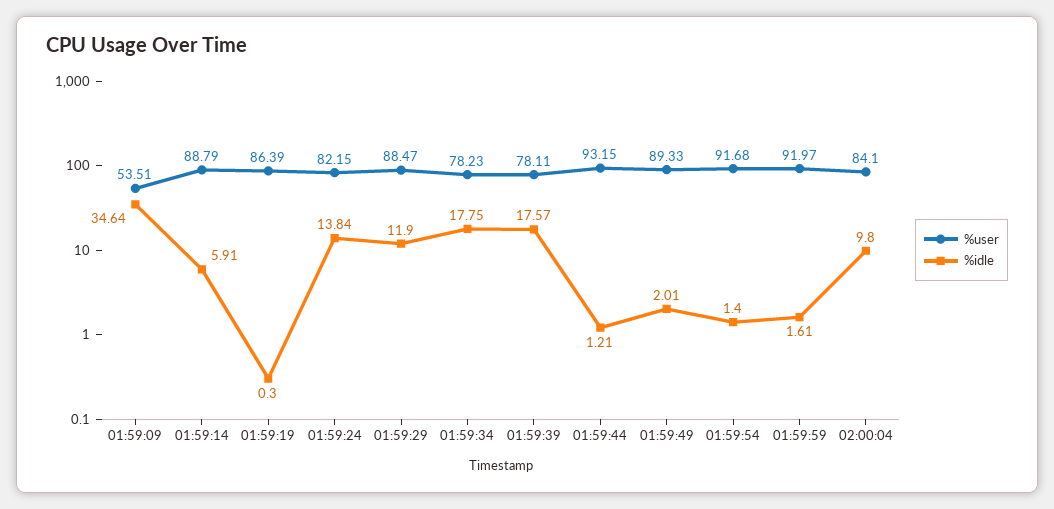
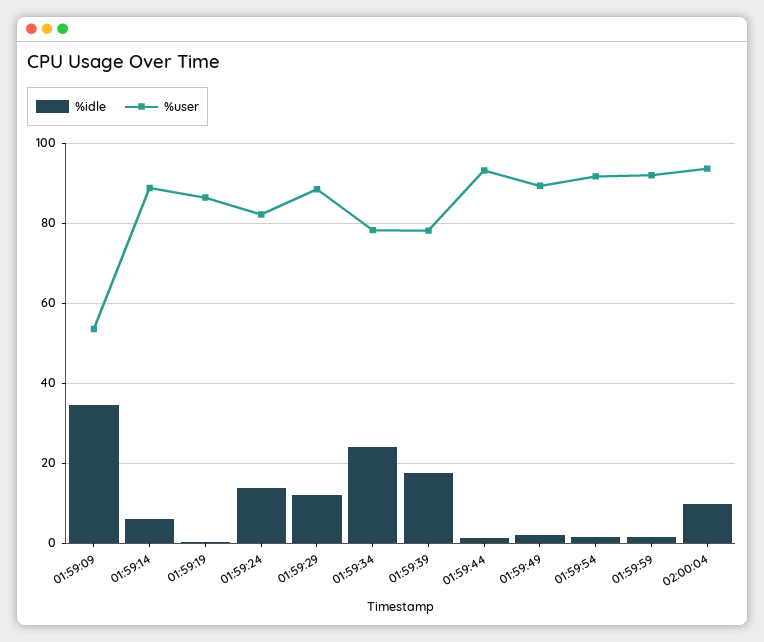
  {
    "%user": {
      "01:59:09": 53.51,
      "01:59:14": 88.79,
      "01:59:19": 86.39,
      "01:59:24": 82.15,
      "01:59:29": 88.47,
      "01:59:34": 78.23,
      "01:59:39": 78.11,
      "01:59:44": 93.15,
      "01:59:49": 89.33,
      "01:59:54": 91.68,
      "01:59:59": 91.97,
-     "02:00:04": 84.1
+     "02:00:04": 94
    },
    "%idle": {
      "01:59:09": 34.64,
      "01:59:14": 5.91,
      "01:59:19": 0.3,
      "01:59:24": 13.84,
      "01:59:29": 11.9,
-     "01:59:34": 17.75,
+     "01:59:34": 24,
      "01:59:39": 17.57,
      "01:59:44": 1.21,
      "01:59:49": 2.01,
      "01:59:54": 1.4,
      "01:59:59": 1.61,
      "02:00:04": 9.8
    }
  }

